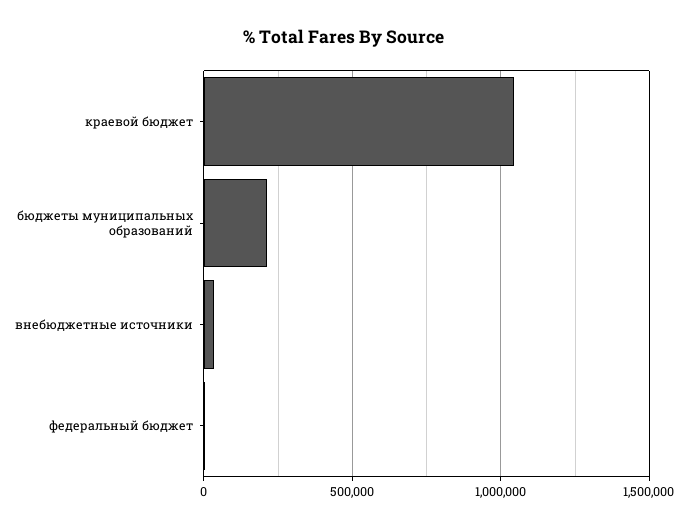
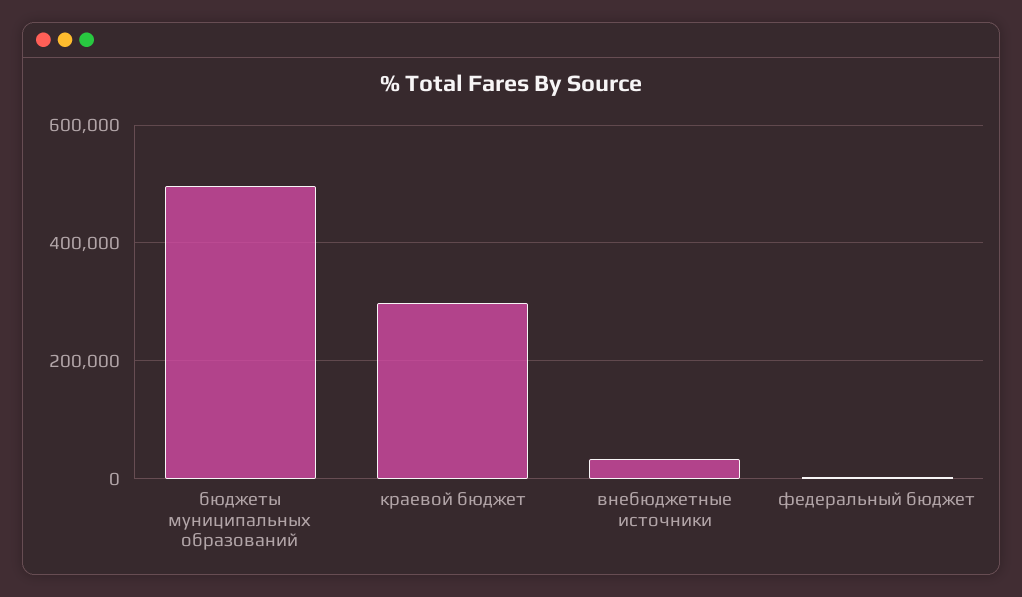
  {
-   "краевой бюджет": 1050000,
+   "краевой бюджет": 300000,
-   "бюджеты муниципальных образований": 200000,
+   "бюджеты муниципальных образований": 500000,
    "внебюджетные источники": 40000,
    "федеральный бюджет": 0
  }

